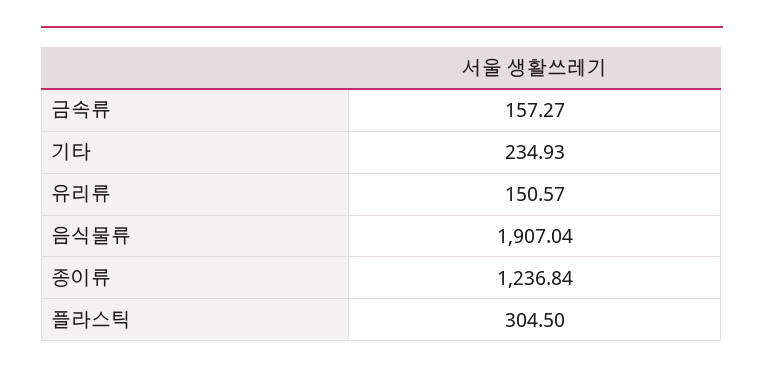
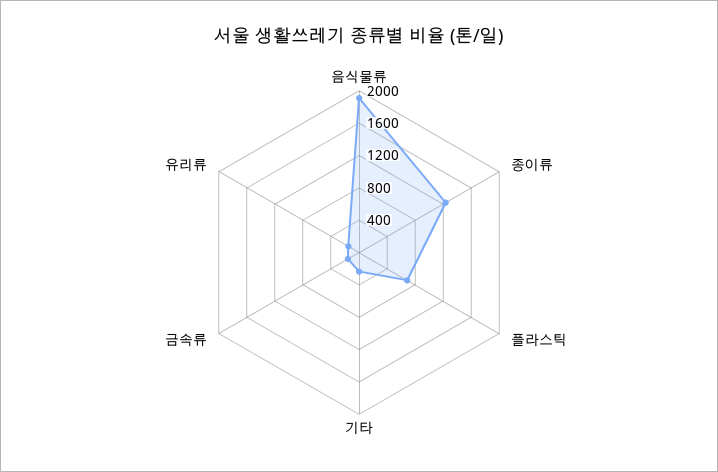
  {
    "금속류": 157.27,
    "기타": 234.93,
    "유리류": 150.57,
    "음식물류": 1907.04,
    "종이류": 1236.84,
-   "플라스틱": 304.5
+   "플라스틱": 700
  }

